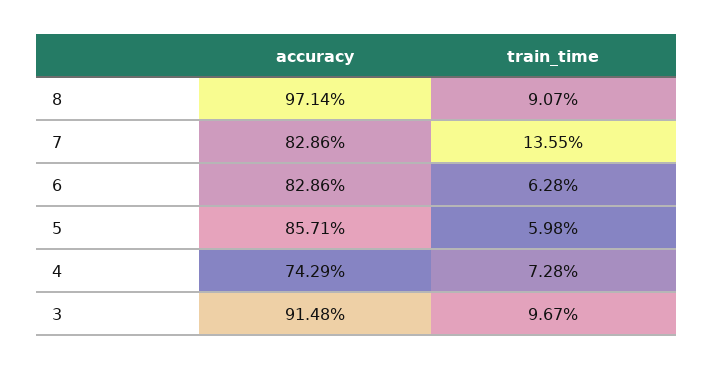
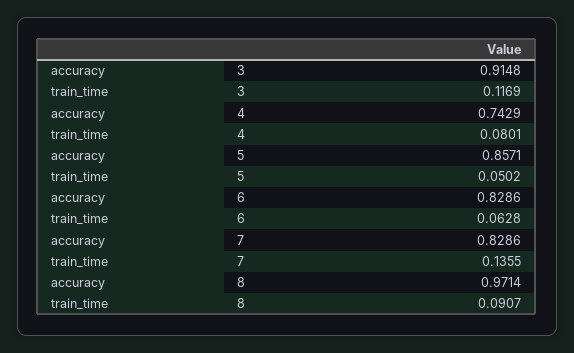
  {
    "accuracy": {
      "8": 0.9714,
      "7": 0.8286,
      "6": 0.8286,
      "5": 0.8571,
      "4": 0.7429,
      "3": 0.9148
    },
    "train_time": {
      "8": 0.0907,
      "7": 0.1355,
      "6": 0.0628,
-     "5": 0.0598,
+     "5": 0.0502,
-     "4": 0.0728,
+     "4": 0.0801,
-     "3": 0.0967
+     "3": 0.1169
    }
  }

